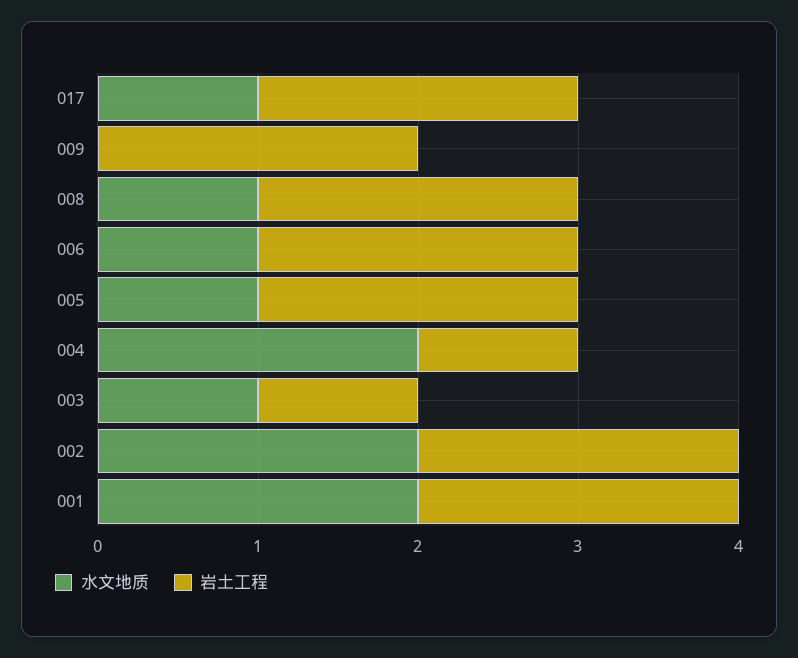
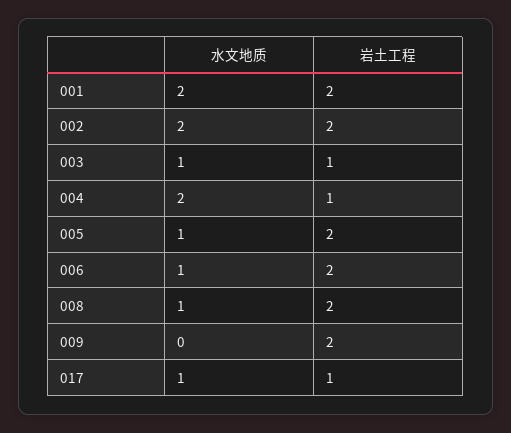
  {
    "水文地质": {
      "017": 1,
      "009": 0,
      "008": 1,
      "006": 1,
      "005": 1,
      "004": 2,
      "003": 1,
      "002": 2,
      "001": 2
    },
    "岩土工程": {
-     "017": 2,
+     "017": 1,
      "009": 2,
      "008": 2,
      "006": 2,
      "005": 2,
      "004": 1,
      "003": 1,
      "002": 2,
      "001": 2
    }
  }

